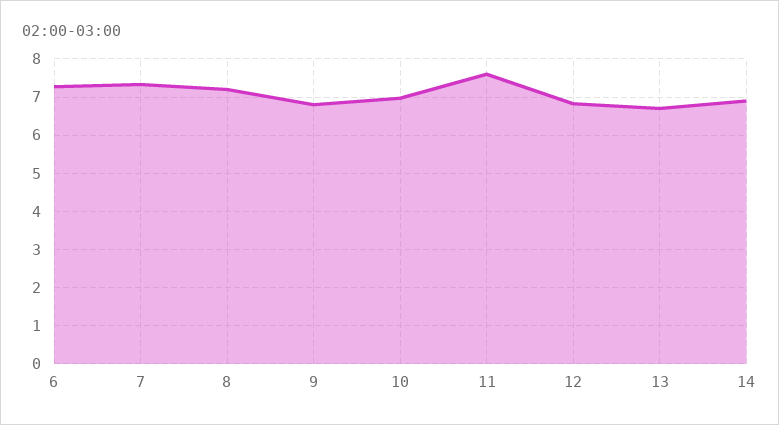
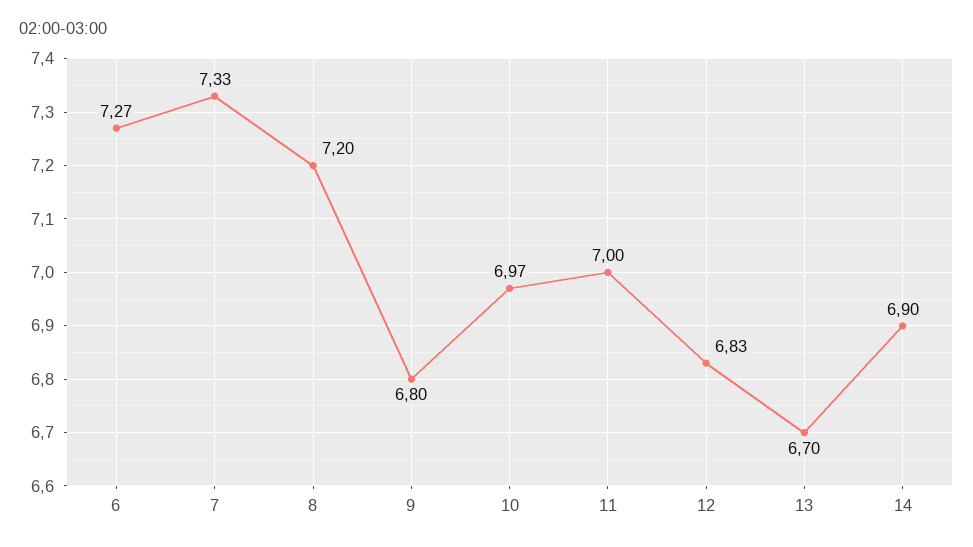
  {
    "6": 7.27,
    "7": 7.33,
    "8": 7.2,
    "9": 6.8,
    "10": 6.97,
-   "11": 7.6,
+   "11": 7,
    "12": 6.83,
    "13": 6.7,
    "14": 6.9
  }

